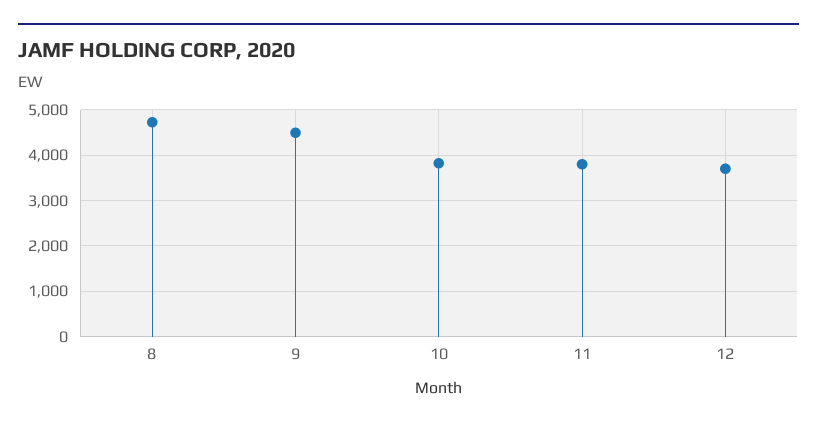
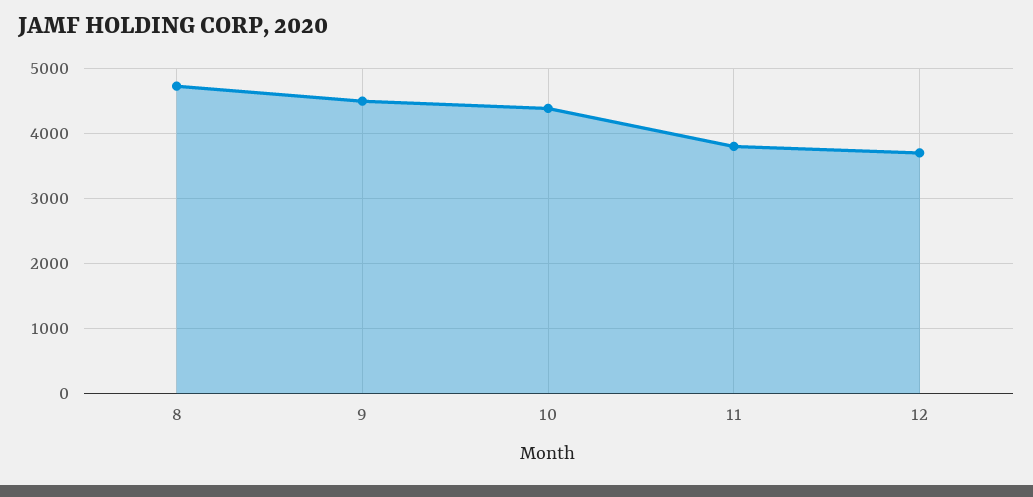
  {
    "8": 4700,
    "9": 4500,
-   "10": 3800,
+   "10": 4400,
    "11": 3800,
    "12": 3700
  }

